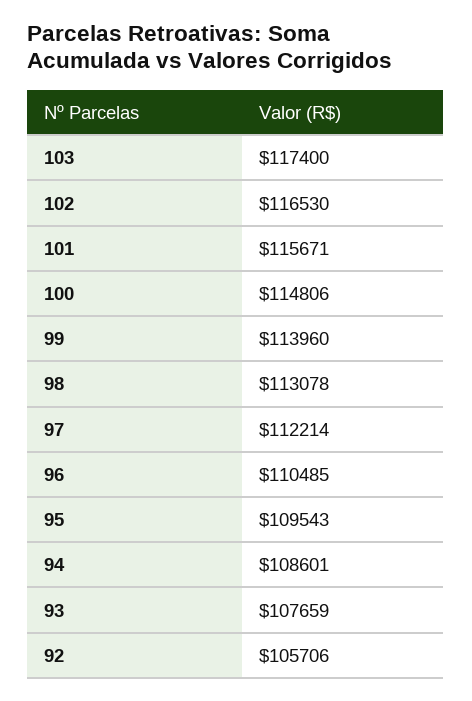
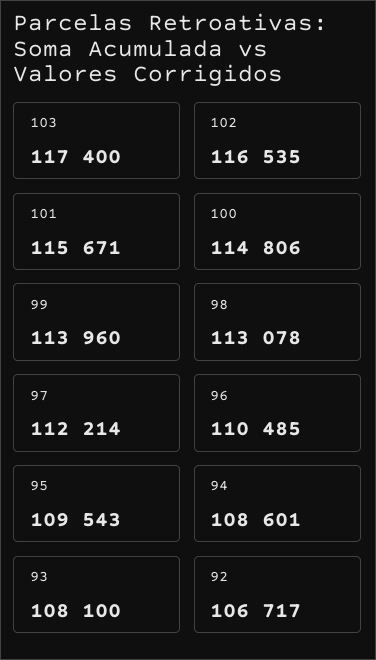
  {
    "103": 117400,
-   "102": 116530,
+   "102": 116535,
    "101": 115671,
    "100": 114806,
    "99": 113960,
    "98": 113078,
    "97": 112214,
    "96": 110485,
    "95": 109543,
    "94": 108601,
-   "93": 107659,
+   "93": 108100,
-   "92": 105706
+   "92": 106717
  }

